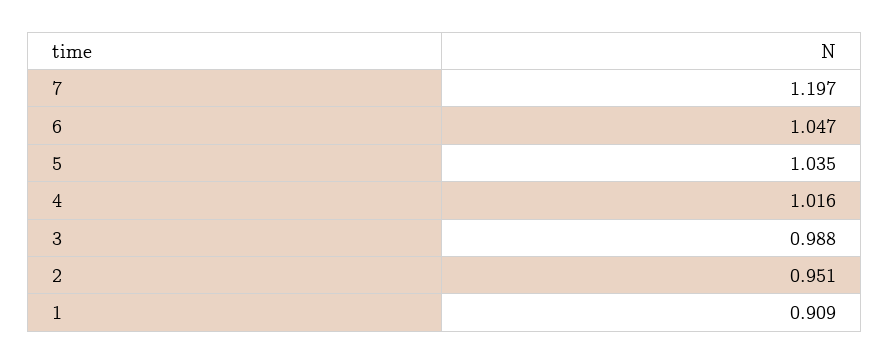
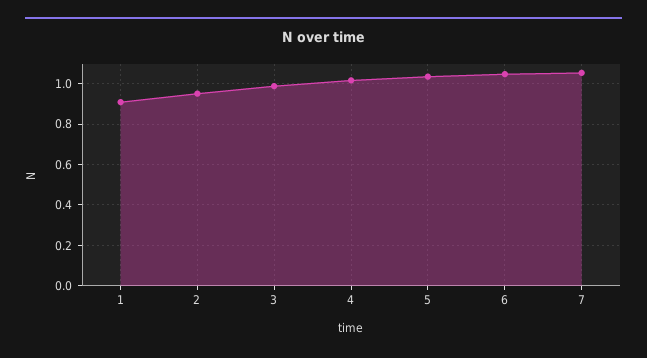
  {
-   "7": 1.197,
+   "7": 1.05,
    "6": 1.047,
    "5": 1.035,
    "4": 1.016,
    "3": 0.988,
    "2": 0.951,
    "1": 0.909
  }

